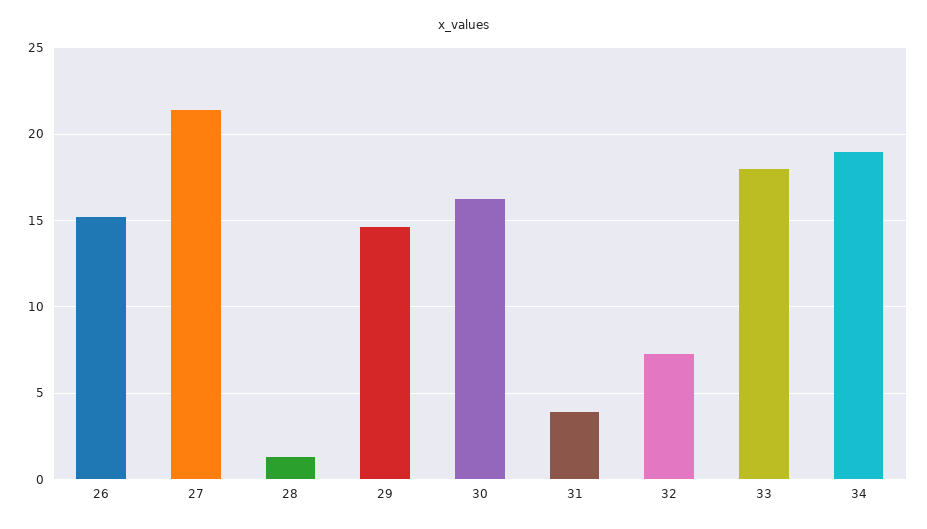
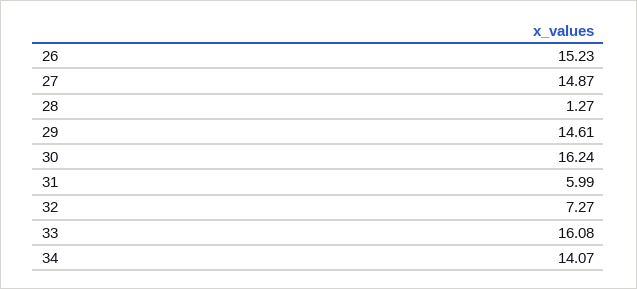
  {
    "26": 15.23,
-   "27": 21.5,
+   "27": 14.87,
    "28": 1.27,
    "29": 14.61,
    "30": 16.24,
-   "31": 4,
+   "31": 5.99,
    "32": 7.27,
-   "33": 18,
+   "33": 16.08,
-   "34": 19
+   "34": 14.07
  }

